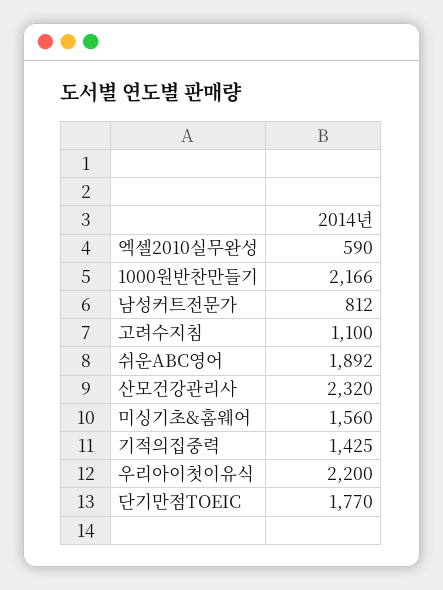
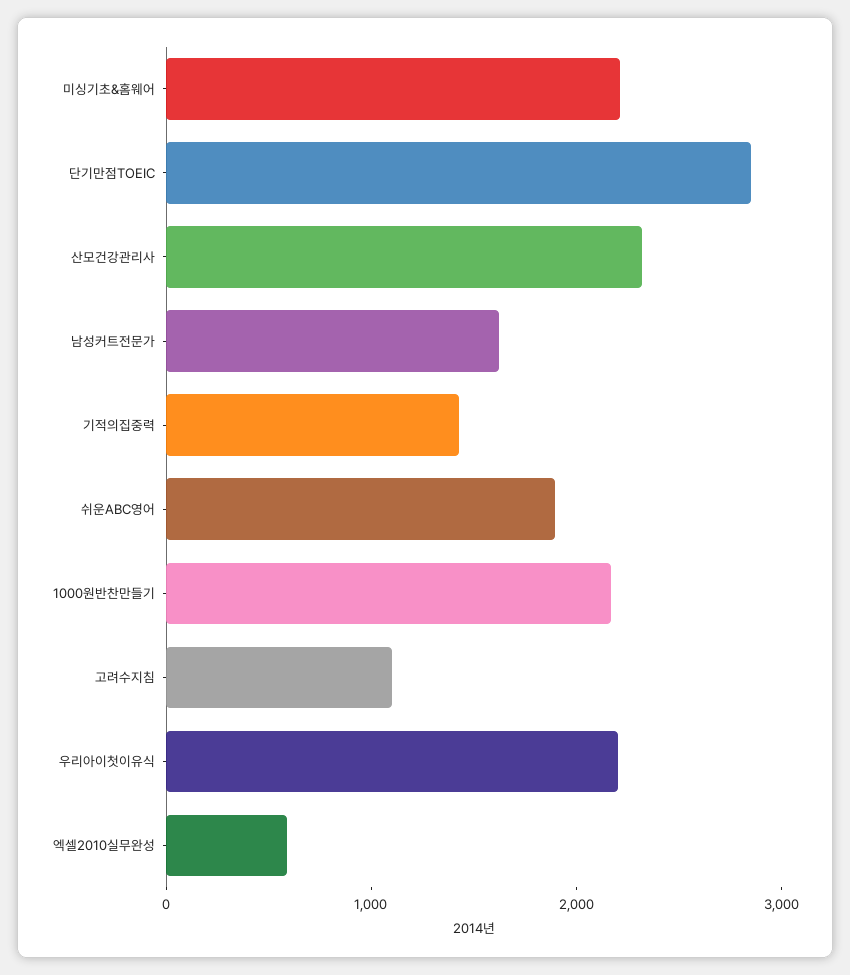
  {
    "엑셀2010실무완성": 590,
    "1000원반찬만들기": 2166,
-   "남성커트전문가": 812,
+   "남성커트전문가": 1600,
    "고려수지침": 1100,
    "쉬운ABC영어": 1892,
    "산모건강관리사": 2320,
-   "미싱기초&홈웨어": 1560,
+   "미싱기초&홈웨어": 2200,
    "기적의집중력": 1425,
    "우리아이첫이유식": 2200,
-   "단기만점TOEIC": 1770
+   "단기만점TOEIC": 2800
  }

